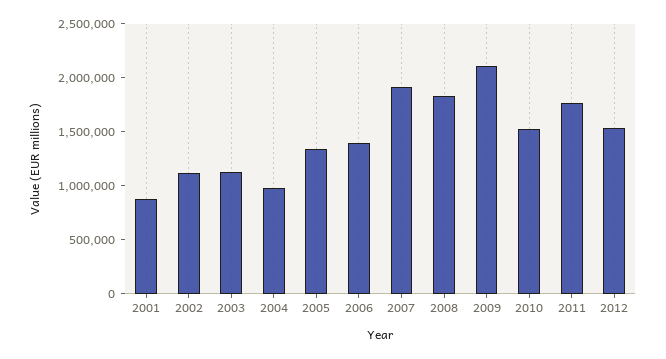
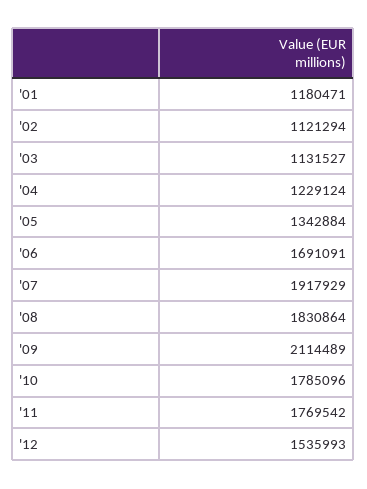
  {
-   "2001": 900000,
+   "2001": 1180471,
    "2002": 1121294,
    "2003": 1131527,
-   "2004": 1000000,
+   "2004": 1229124,
    "2005": 1342884,
-   "2006": 1400000,
+   "2006": 1691091,
    "2007": 1917929,
    "2008": 1830864,
    "2009": 2114489,
-   "2010": 1500000,
+   "2010": 1785096,
    "2011": 1769542,
    "2012": 1535993
  }

